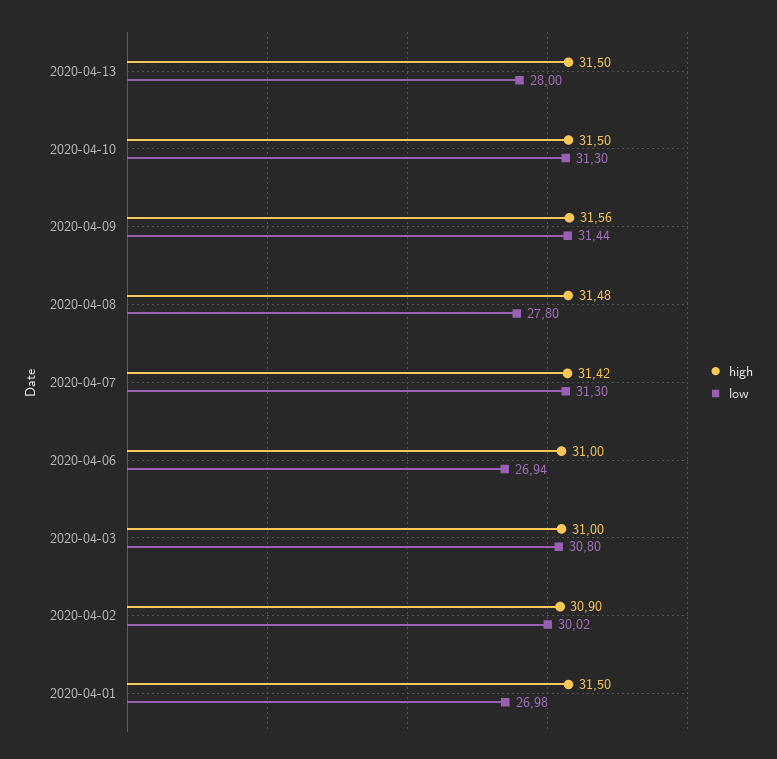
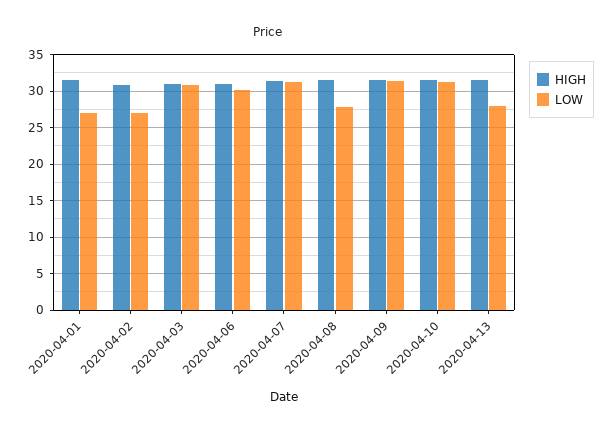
  {
    "high": {
      "2020-04-13": 31.5,
      "2020-04-10": 31.5,
      "2020-04-09": 31.56,
      "2020-04-08": 31.48,
      "2020-04-07": 31.42,
      "2020-04-06": 31,
      "2020-04-03": 31,
      "2020-04-02": 30.9,
      "2020-04-01": 31.5
    },
    "low": {
      "2020-04-13": 28,
      "2020-04-10": 31.3,
      "2020-04-09": 31.44,
      "2020-04-08": 27.8,
      "2020-04-07": 31.3,
-     "2020-04-06": 26.94,
+     "2020-04-06": 30,
      "2020-04-03": 30.8,
-     "2020-04-02": 30.02,
+     "2020-04-02": 27,
      "2020-04-01": 26.98
    }
  }

